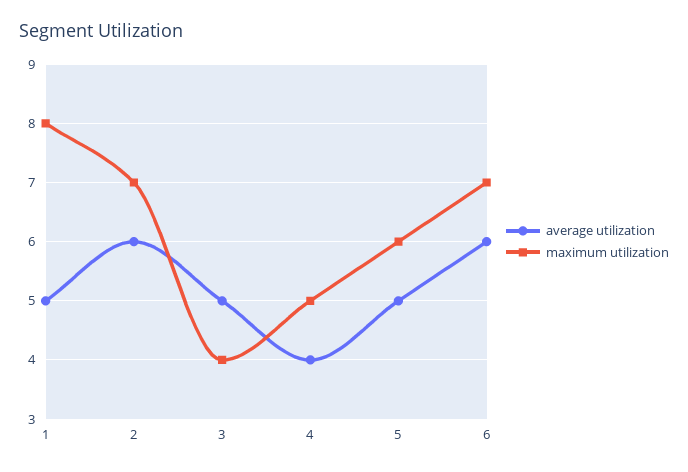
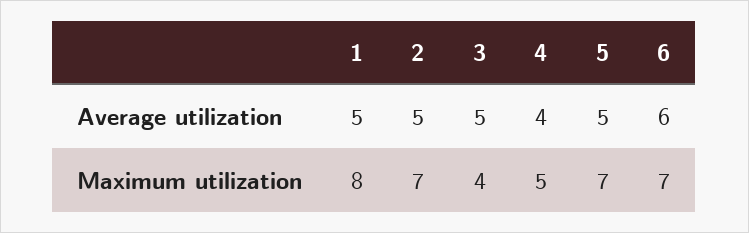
  {
    "average utilization": {
      "1": 5,
-     "2": 6,
+     "2": 5,
      "3": 5,
      "4": 4,
      "5": 5,
      "6": 6
    },
    "maximum utilization": {
      "1": 8,
      "2": 7,
      "3": 4,
      "4": 5,
-     "5": 6,
+     "5": 7,
      "6": 7
    }
  }

